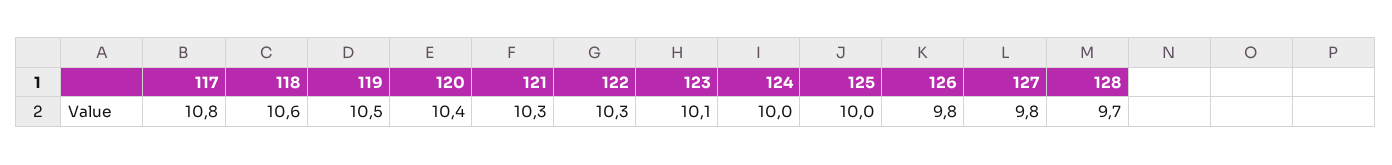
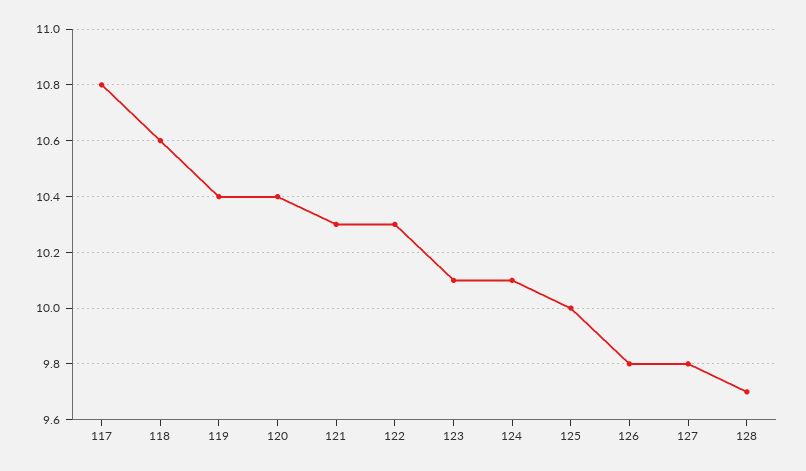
  {
    "117": 10.8,
    "118": 10.6,
-   "119": 10.5,
+   "119": 10.4,
    "120": 10.4,
    "121": 10.3,
    "122": 10.3,
    "123": 10.1,
-   "124": 10,
+   "124": 10.1,
    "125": 10,
    "126": 9.8,
    "127": 9.8,
    "128": 9.7
  }

